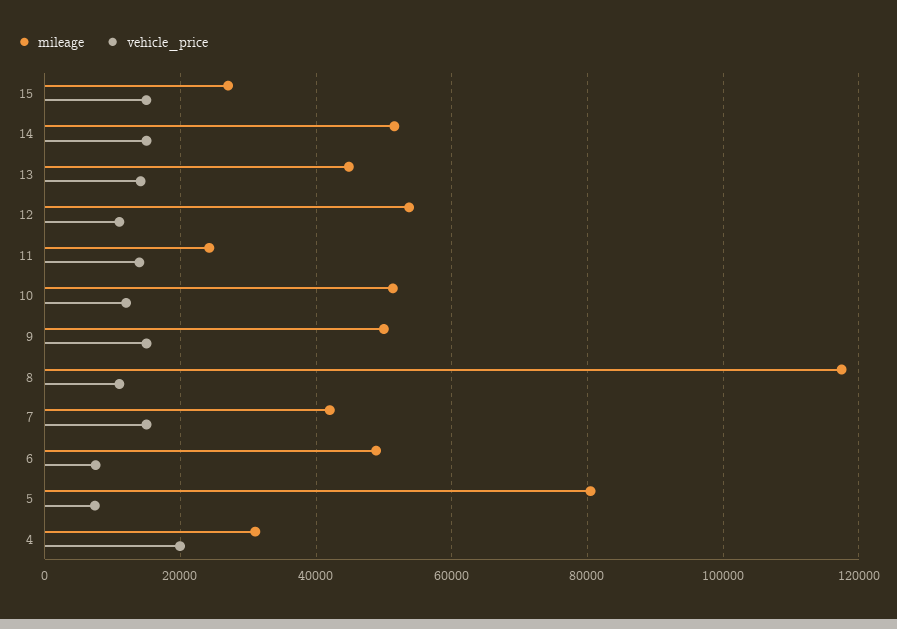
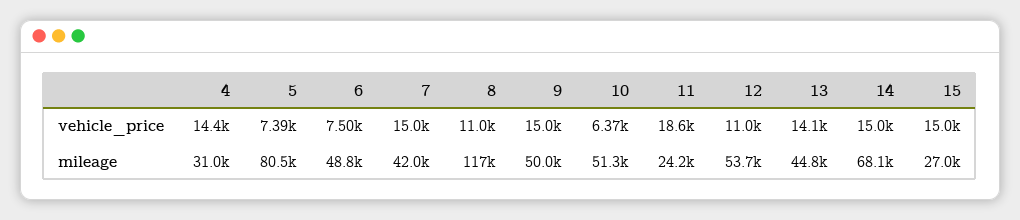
  {
    "mileage": {
      "15": 27000,
-     "14": 52000,
+     "14": 68100,
      "13": 44800,
      "12": 53700,
      "11": 24200,
      "10": 51300,
      "9": 50000,
      "8": 117000,
      "7": 42000,
      "6": 48800,
      "5": 80500,
      "4": 31000
    },
    "vehicle_price": {
      "15": 15000,
      "14": 15000,
      "13": 14100,
      "12": 11000,
-     "11": 14000,
+     "11": 18600,
-     "10": 12000,
+     "10": 6370,
      "9": 15000,
      "8": 11000,
      "7": 15000,
      "6": 7500,
      "5": 7390,
-     "4": 20000
+     "4": 14400
    }
  }

